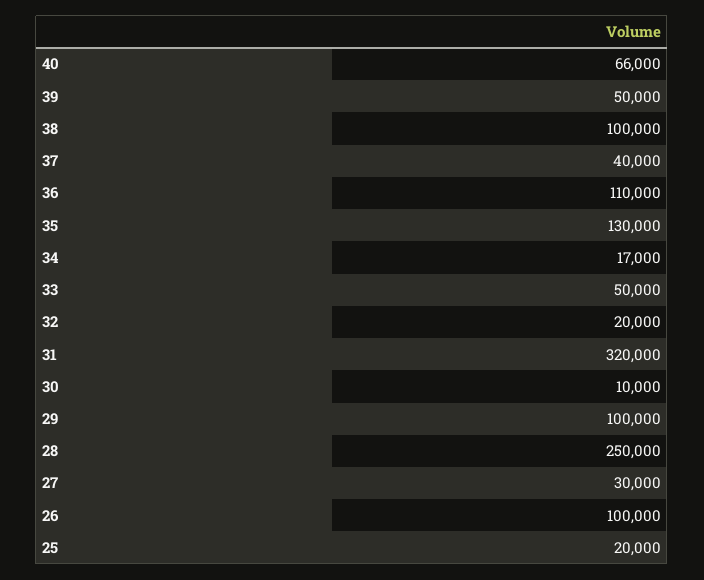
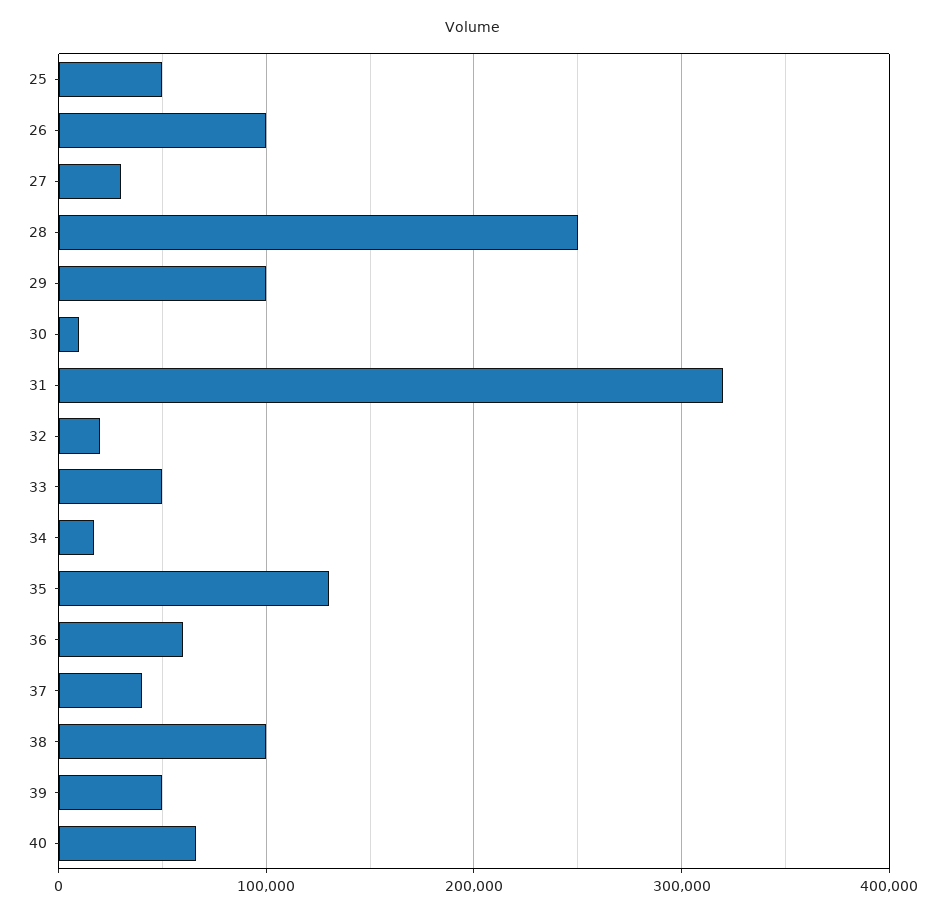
  {
    "40": 66000,
    "39": 50000,
    "38": 100000,
    "37": 40000,
-   "36": 110000,
+   "36": 60000,
    "35": 130000,
    "34": 17000,
    "33": 50000,
    "32": 20000,
    "31": 320000,
    "30": 10000,
    "29": 100000,
    "28": 250000,
    "27": 30000,
    "26": 100000,
-   "25": 20000
+   "25": 50000
  }

